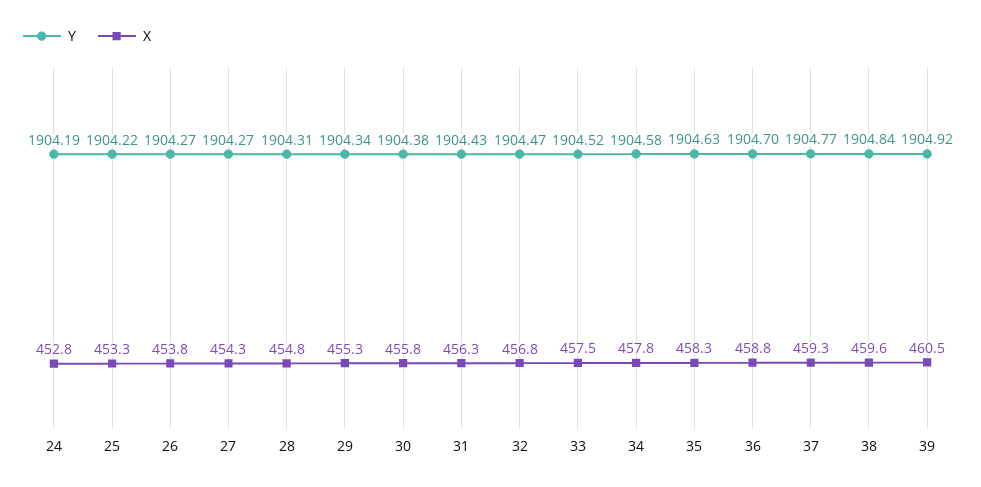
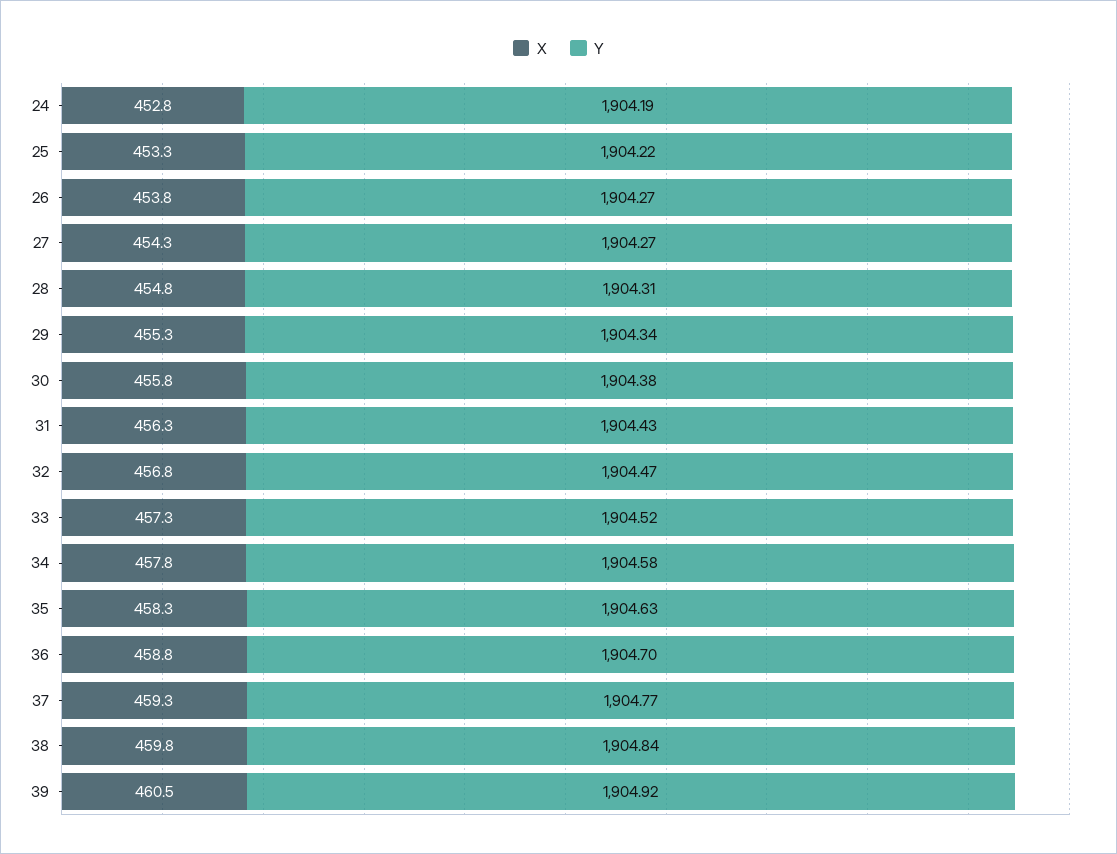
  {
    "Y": {
      "24": 1904.19,
      "25": 1904.22,
      "26": 1904.27,
      "27": 1904.27,
      "28": 1904.31,
      "29": 1904.34,
      "30": 1904.38,
      "31": 1904.43,
      "32": 1904.47,
      "33": 1904.52,
      "34": 1904.58,
      "35": 1904.63,
      "36": 1904.7,
      "37": 1904.77,
      "38": 1904.84,
      "39": 1904.92
    },
    "X": {
      "24": 452.8,
      "25": 453.3,
      "26": 453.8,
      "27": 454.3,
      "28": 454.8,
      "29": 455.3,
      "30": 455.8,
      "31": 456.3,
      "32": 456.8,
-     "33": 457.5,
+     "33": 457.3,
      "34": 457.8,
      "35": 458.3,
      "36": 458.8,
      "37": 459.3,
-     "38": 459.6,
+     "38": 459.8,
      "39": 460.5
    }
  }

